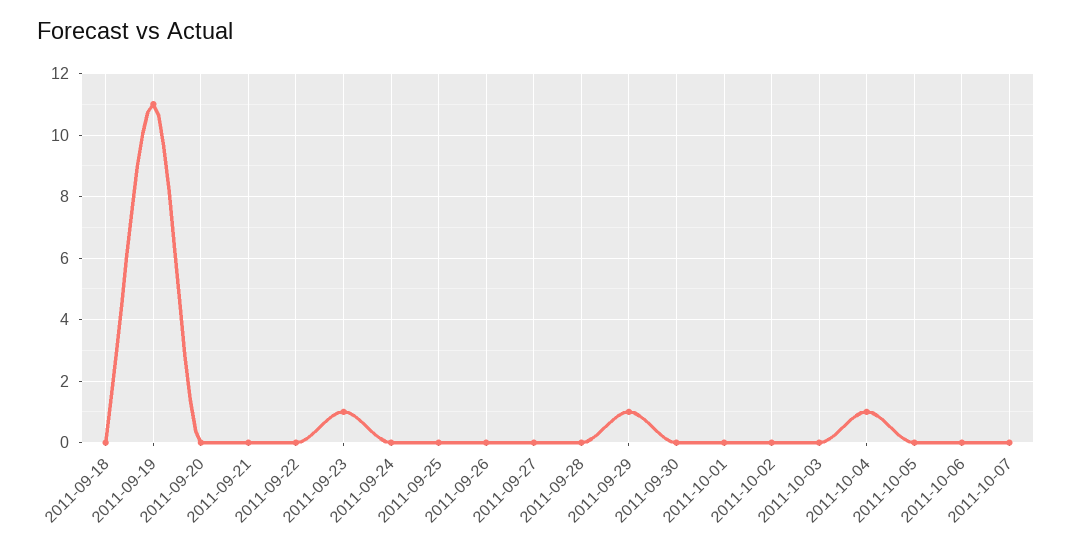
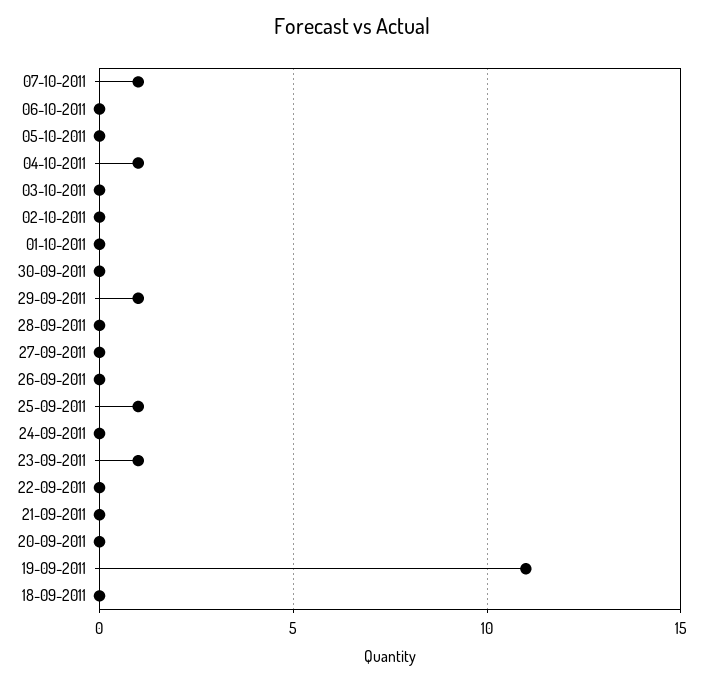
  {
    "2011-09-18": 0,
    "2011-09-19": 11,
    "2011-09-20": 0,
    "2011-09-21": 0,
    "2011-09-22": 0,
    "2011-09-23": 1,
    "2011-09-24": 0,
-   "2011-09-25": 0,
+   "2011-09-25": 1,
    "2011-09-26": 0,
    "2011-09-27": 0,
    "2011-09-28": 0,
    "2011-09-29": 1,
    "2011-09-30": 0,
    "2011-10-01": 0,
    "2011-10-02": 0,
    "2011-10-03": 0,
    "2011-10-04": 1,
    "2011-10-05": 0,
    "2011-10-06": 0,
-   "2011-10-07": 0
+   "2011-10-07": 1
  }

